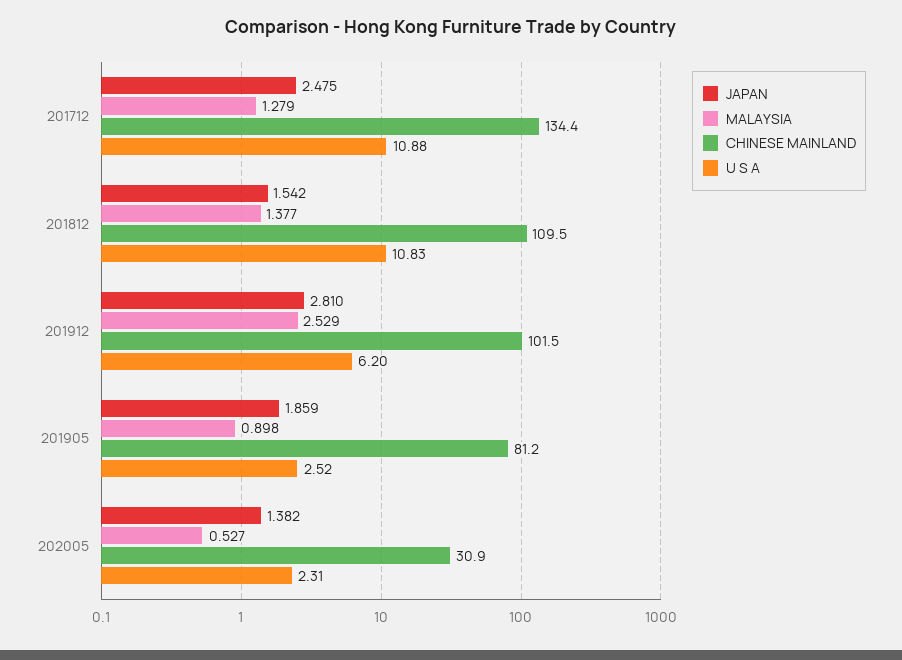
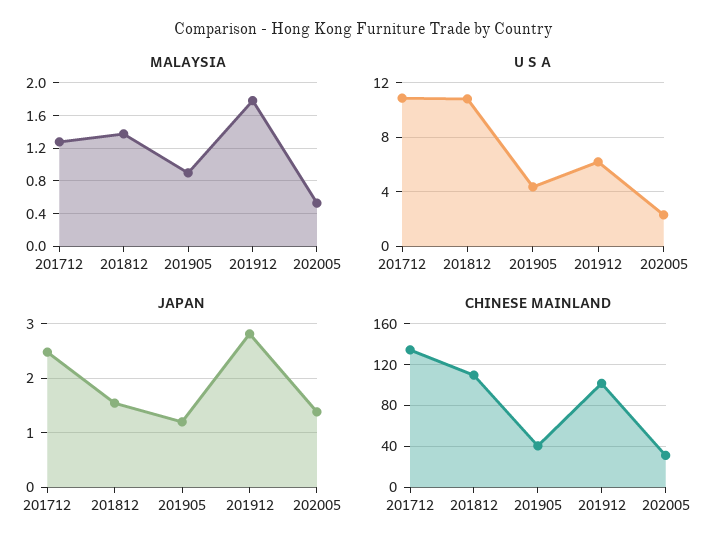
  {
    "JAPAN": {
      "201712": 2.475,
      "201812": 1.542,
      "201912": 2.81,
-     "201905": 1.859,
+     "201905": 1.2,
      "202005": 1.382
    },
    "MALAYSIA": {
      "201712": 1.279,
      "201812": 1.377,
-     "201912": 2.529,
+     "201912": 1.8,
      "201905": 0.898,
      "202005": 0.527
    },
    "CHINESE MAINLAND": {
      "201712": 134.4,
      "201812": 109.5,
      "201912": 101.5,
-     "201905": 81.2,
+     "201905": 40,
      "202005": 30.9
    },
    "U S A": {
      "201712": 10.88,
      "201812": 10.83,
      "201912": 6.2,
-     "201905": 2.52,
+     "201905": 4.5,
      "202005": 2.31
    }
  }

